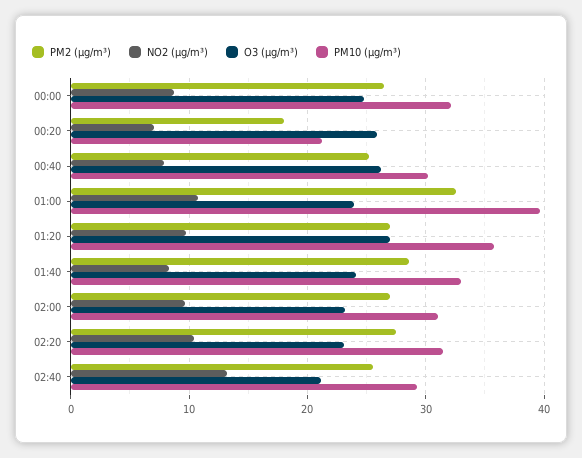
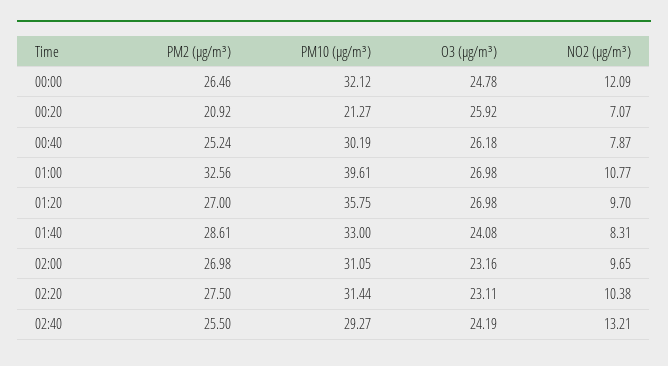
  {
    "PM2 (µg/m³)": {
      "00:00": 26.46,
-     "00:20": 18,
+     "00:20": 20.92,
      "00:40": 25.24,
      "01:00": 32.56,
      "01:20": 27,
      "01:40": 28.61,
      "02:00": 26.98,
      "02:20": 27.5,
      "02:40": 25.5
    },
    "NO2 (µg/m³)": {
-     "00:00": 9,
+     "00:00": 12.09,
      "00:20": 7.07,
      "00:40": 7.87,
      "01:00": 10.77,
      "01:20": 9.7,
      "01:40": 8.31,
      "02:00": 9.65,
      "02:20": 10.38,
      "02:40": 13.21
    },
    "O3 (µg/m³)": {
      "00:00": 24.78,
      "00:20": 25.92,
      "00:40": 26.18,
-     "01:00": 24,
+     "01:00": 26.98,
      "01:20": 26.98,
      "01:40": 24.08,
      "02:00": 23.16,
      "02:20": 23.11,
-     "02:40": 21
+     "02:40": 24.19
    },
    "PM10 (µg/m³)": {
      "00:00": 32.12,
      "00:20": 21.27,
      "00:40": 30.19,
      "01:00": 39.61,
      "01:20": 35.75,
      "01:40": 33,
      "02:00": 31.05,
      "02:20": 31.44,
      "02:40": 29.27
    }
  }

